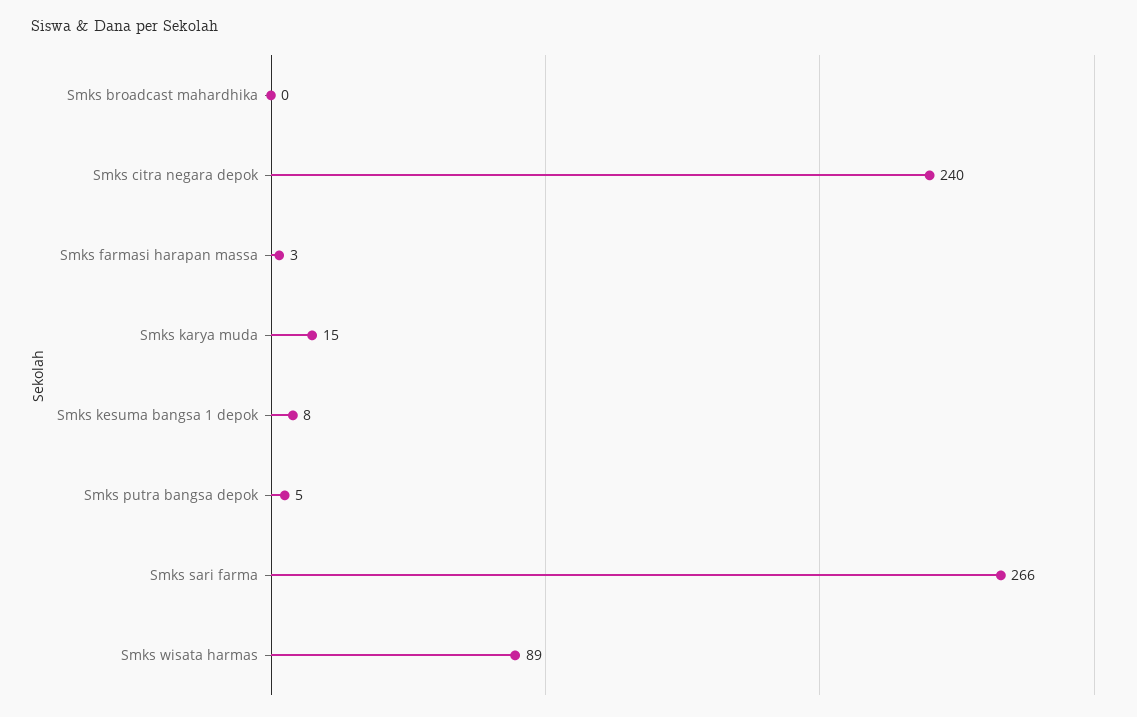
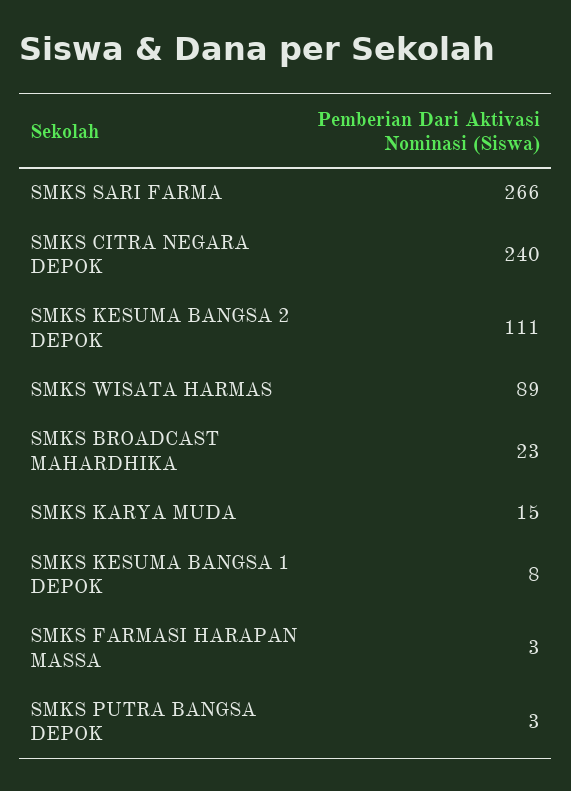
  {
-   "Smks broadcast mahardhika": 0,
+   "Smks broadcast mahardhika": 23,
    "Smks citra negara depok": 240,
    "Smks farmasi harapan massa": 3,
    "Smks karya muda": 15,
    "Smks kesuma bangsa 1 depok": 8,
-   "Smks putra bangsa depok": 5,
+   "Smks putra bangsa depok": 3,
    "Smks sari farma": 266,
-   "Smks wisata harmas": 89
+   "Smks wisata harmas": 89,
+   "SMKS KESUMA BANGSA 2 DEPOK": 111
  }

